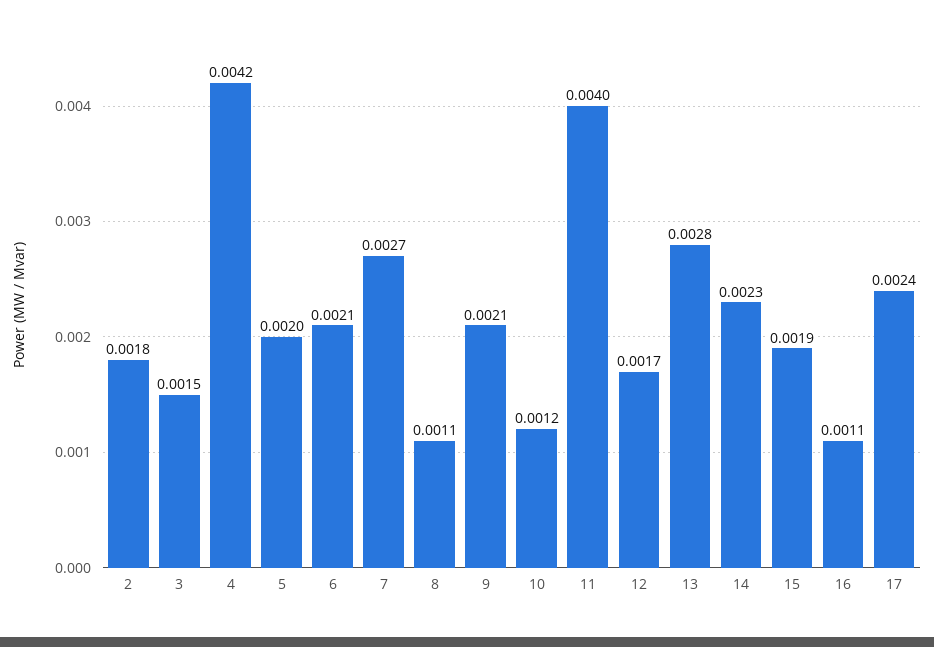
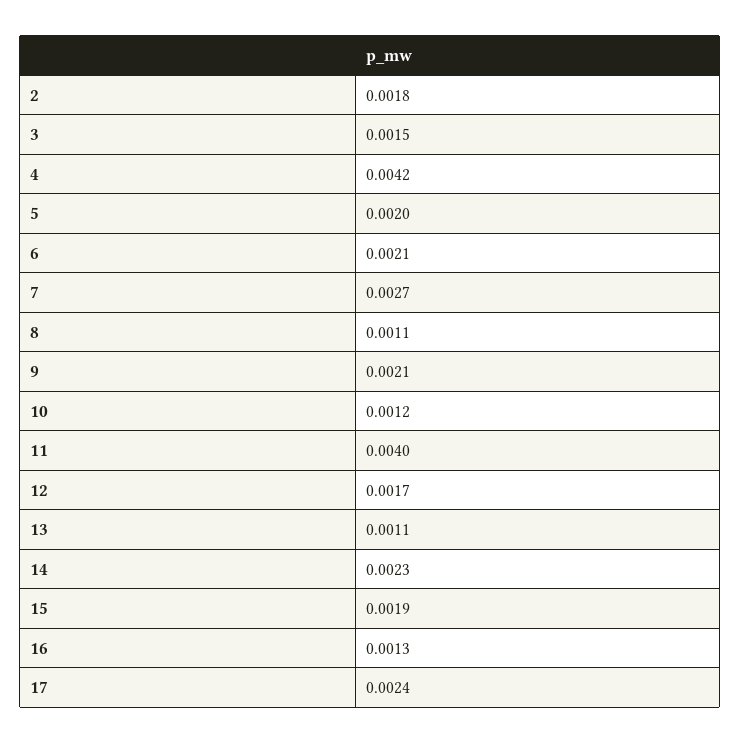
  {
    "2": 0.0018,
    "3": 0.0015,
    "4": 0.0042,
    "5": 0.002,
    "6": 0.0021,
    "7": 0.0027,
    "8": 0.0011,
    "9": 0.0021,
    "10": 0.0012,
    "11": 0.004,
    "12": 0.0017,
-   "13": 0.0028,
+   "13": 0.0011,
    "14": 0.0023,
    "15": 0.0019,
-   "16": 0.0011,
+   "16": 0.0013,
    "17": 0.0024
  }

